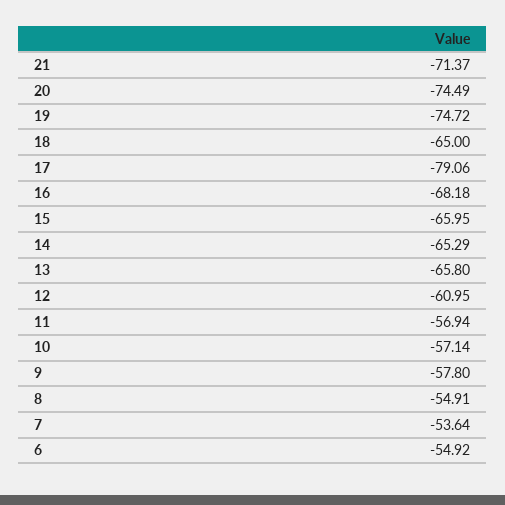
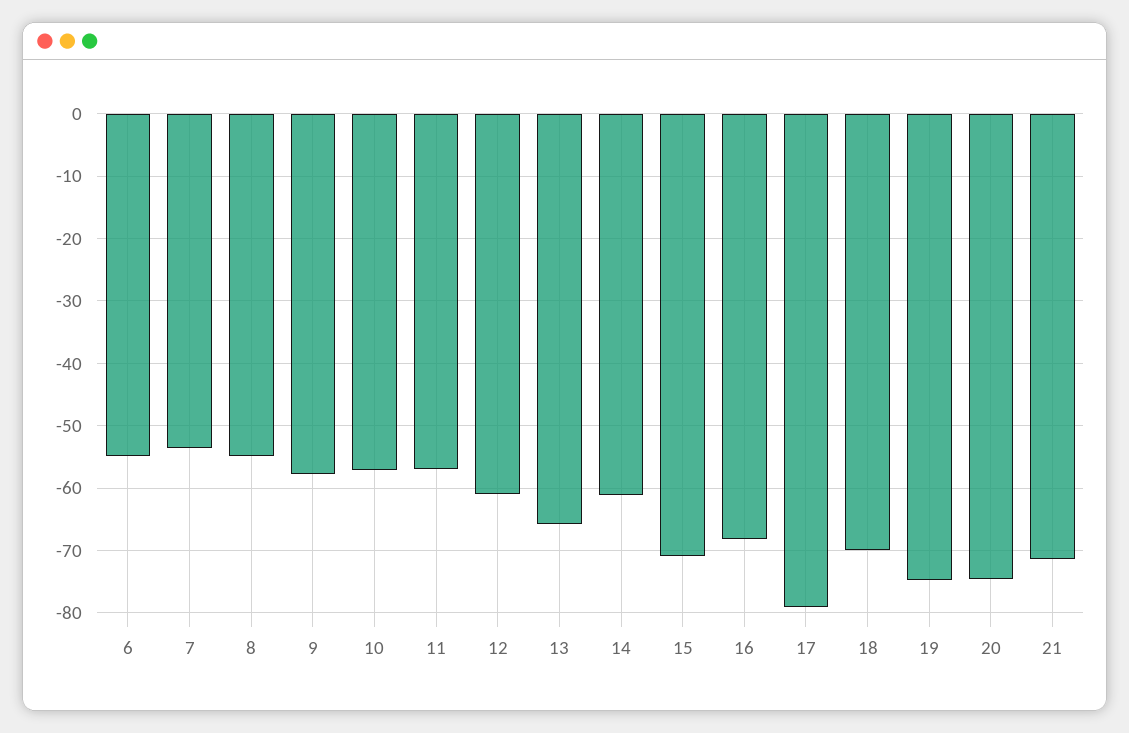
  {
    "21": -71.37,
    "20": -74.49,
    "19": -74.72,
-   "18": -65,
+   "18": -70,
    "17": -79.06,
    "16": -68.18,
-   "15": -65.95,
+   "15": -71,
-   "14": -65.29,
+   "14": -61,
    "13": -65.8,
    "12": -60.95,
    "11": -56.94,
    "10": -57.14,
    "9": -57.8,
    "8": -54.91,
    "7": -53.64,
    "6": -54.92
  }

